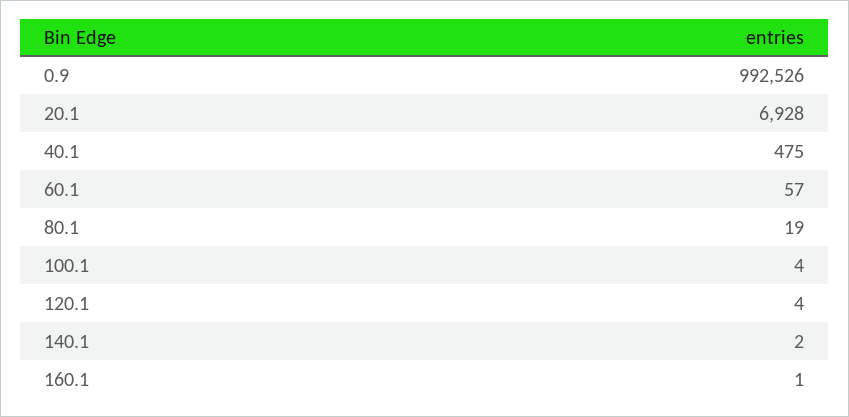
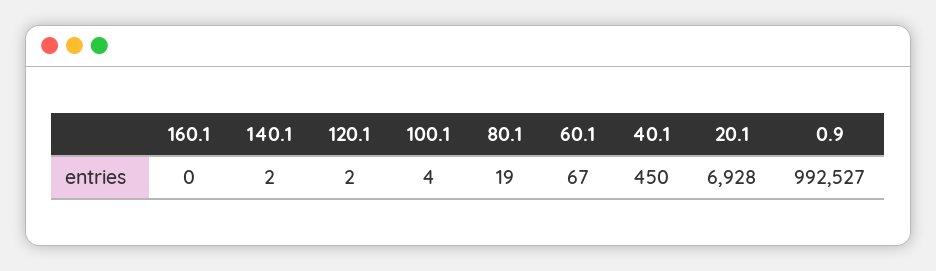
  {
-   "0.9": 992526,
+   "0.9": 992527,
    "20.1": 6928,
-   "40.1": 475,
+   "40.1": 450,
-   "60.1": 57,
+   "60.1": 67,
    "80.1": 19,
    "100.1": 4,
-   "120.1": 4,
+   "120.1": 2,
    "140.1": 2,
-   "160.1": 1
+   "160.1": 0
  }

